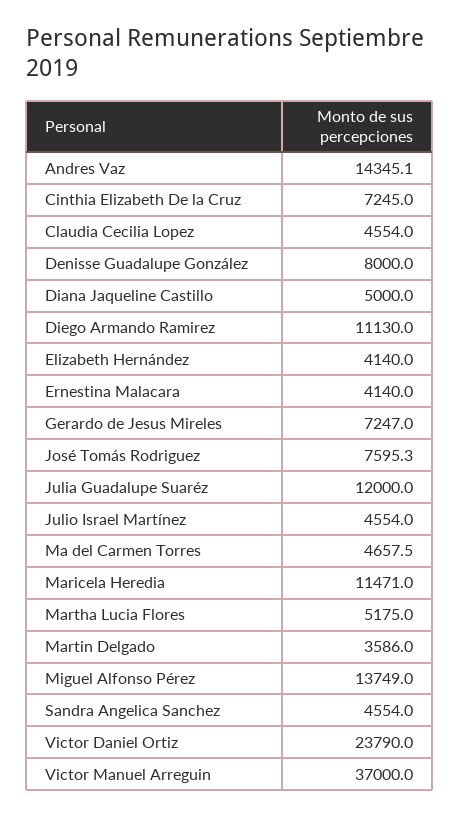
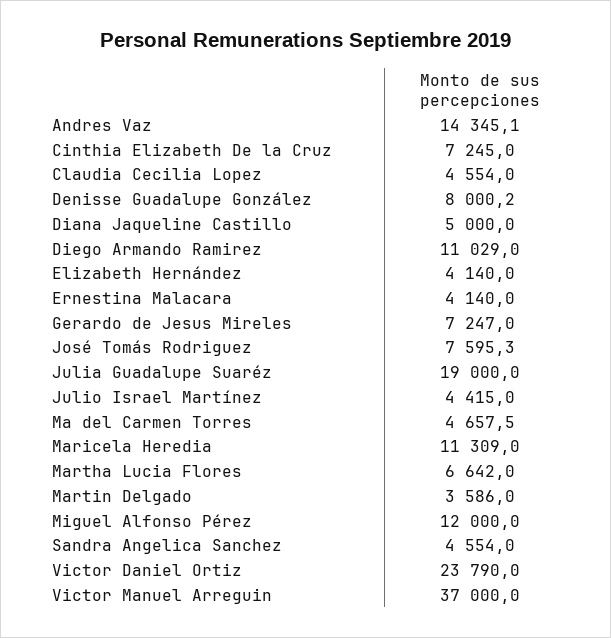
  {
    "Andres Vaz": 14345.1,
    "Cinthia Elizabeth De la Cruz": 7245,
    "Claudia Cecilia Lopez": 4554,
-   "Denisse Guadalupe González": 8000,
+   "Denisse Guadalupe González": 8000.2,
    "Diana Jaqueline Castillo": 5000,
-   "Diego Armando Ramirez": 11130,
+   "Diego Armando Ramirez": 11029,
    "Elizabeth Hernández": 4140,
    "Ernestina Malacara": 4140,
    "Gerardo de Jesus Mireles": 7247,
    "José Tomás Rodriguez": 7595.3,
-   "Julia Guadalupe Suaréz": 12000,
+   "Julia Guadalupe Suaréz": 19000,
-   "Julio Israel Martínez": 4554,
+   "Julio Israel Martínez": 4415,
    "Ma del Carmen Torres": 4657.5,
-   "Maricela Heredia": 11471,
+   "Maricela Heredia": 11309,
-   "Martha Lucia Flores": 5175,
+   "Martha Lucia Flores": 6642,
    "Martin Delgado": 3586,
-   "Miguel Alfonso Pérez": 13749,
+   "Miguel Alfonso Pérez": 12000,
    "Sandra Angelica Sanchez": 4554,
    "Victor Daniel Ortiz": 23790,
    "Victor Manuel Arreguin": 37000
  }

